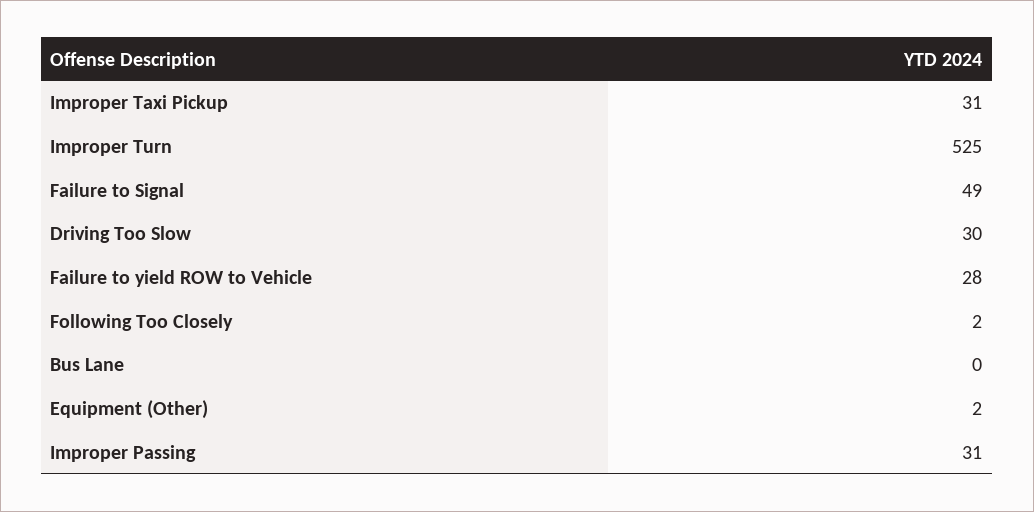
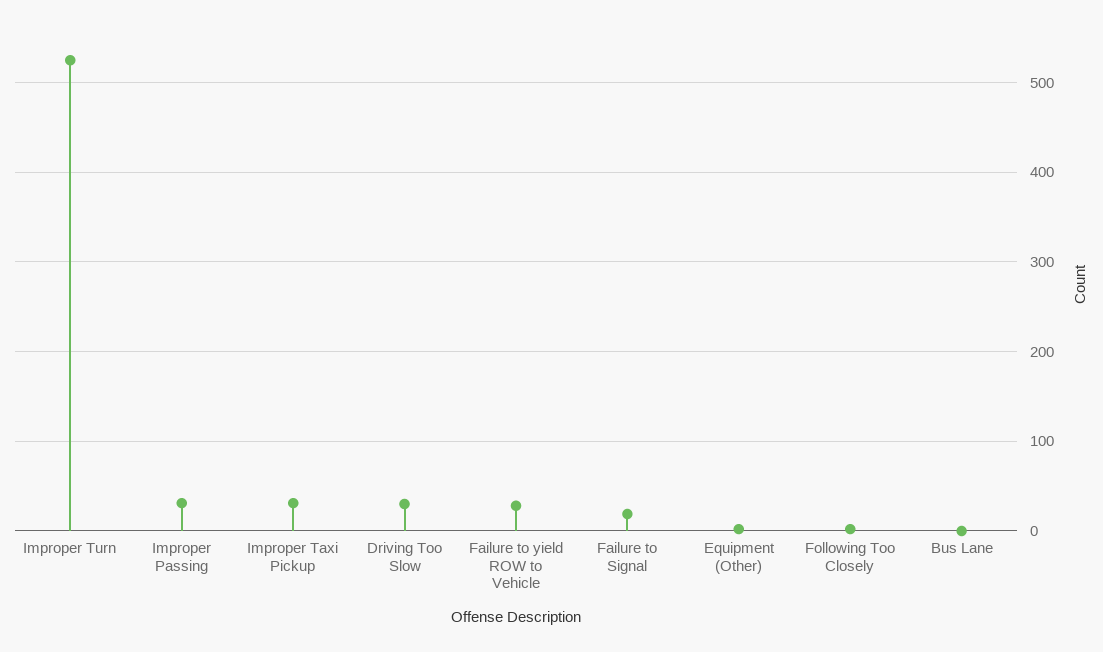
  {
    "Improper Taxi Pickup": 31,
    "Improper Turn": 525,
-   "Failure to Signal": 49,
+   "Failure to Signal": 20,
    "Driving Too Slow": 30,
    "Failure to yield ROW to Vehicle": 28,
    "Following Too Closely": 2,
    "Bus Lane": 0,
    "Equipment (Other)": 2,
    "Improper Passing": 31
  }

